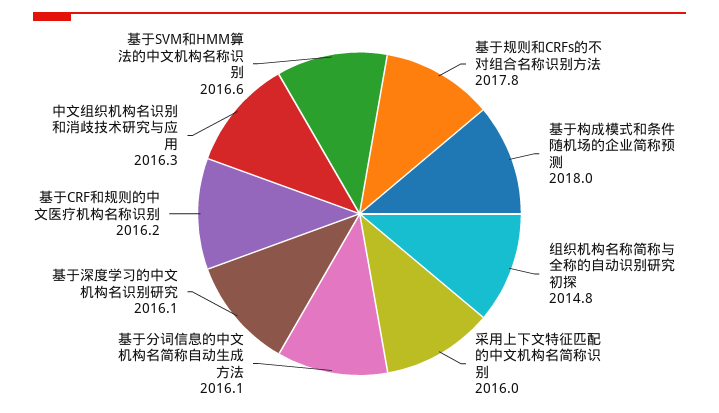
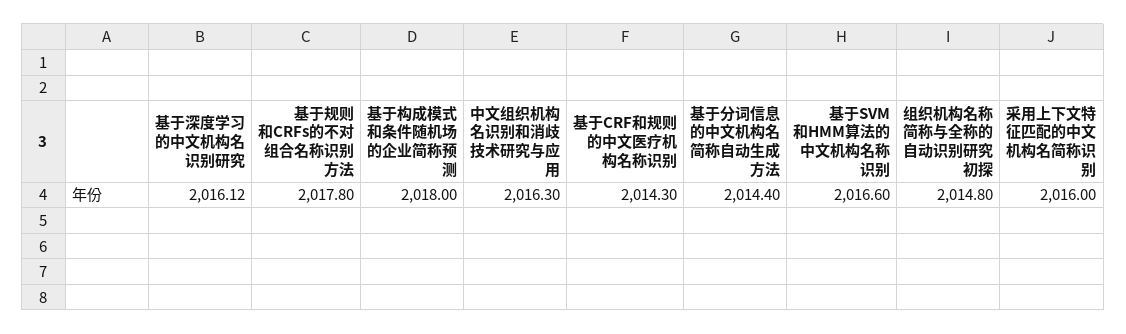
  {
    "基于规则和CRFs的不对组合名称识别方法": 2017.8,
    "基于构成模式和条件随机场的企业简称预测": 2018,
    "组织机构名称简称与全称的自动识别研究初探": 2014.8,
    "采用上下文特征匹配的中文机构名简称识别": 2016,
-   "基于分词信息的中文机构名简称自动生成方法": 2016.1,
+   "基于分词信息的中文机构名简称自动生成方法": 2014.4,
    "基于深度学习的中文机构名识别研究": 2016.12,
-   "基于CRF和规则的中文医疗机构名称识别": 2016.2,
+   "基于CRF和规则的中文医疗机构名称识别": 2014.3,
    "中文组织机构名识别和消歧技术研究与应用": 2016.3,
    "基于SVM和HMM算法的中文机构名称识别": 2016.6
  }

